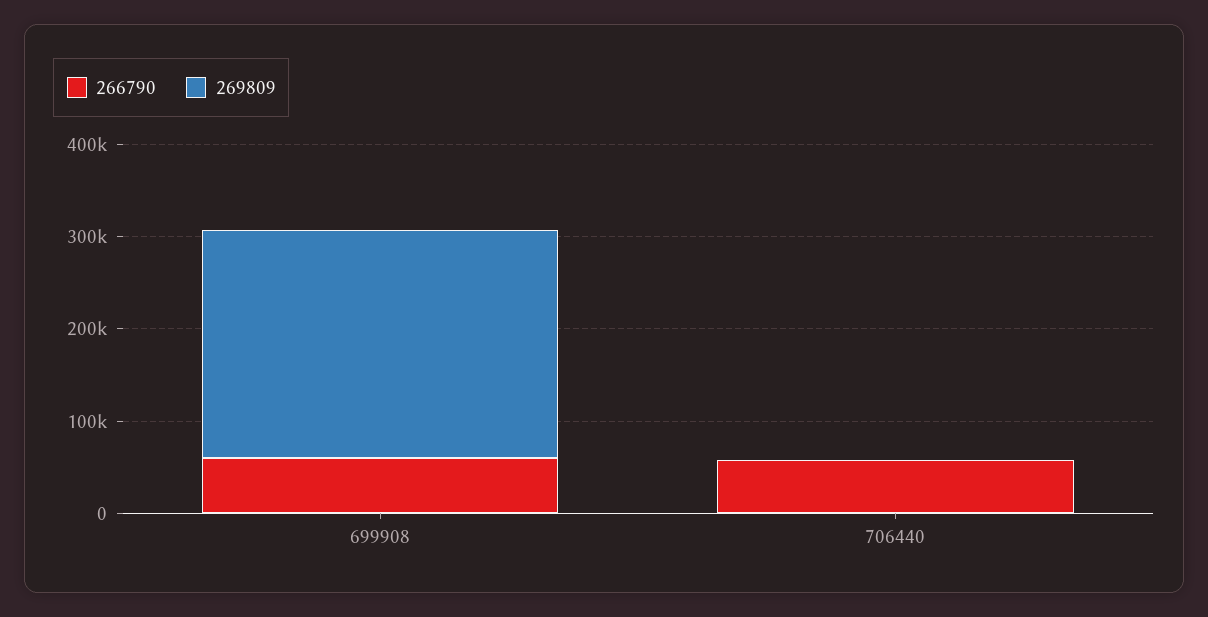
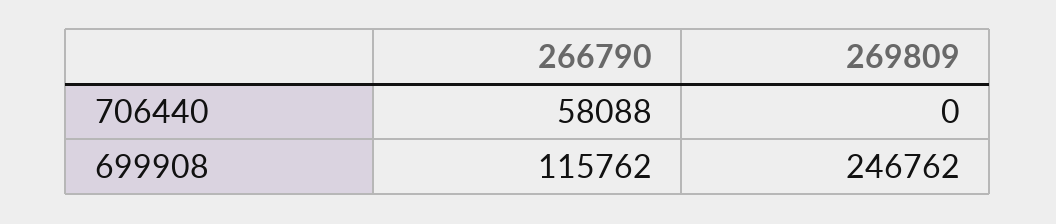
  {
    "266790": {
-     "699908": 60000,
+     "699908": 115762,
      "706440": 58088
    },
    "269809": {
      "699908": 246762,
      "706440": 0
    }
  }

